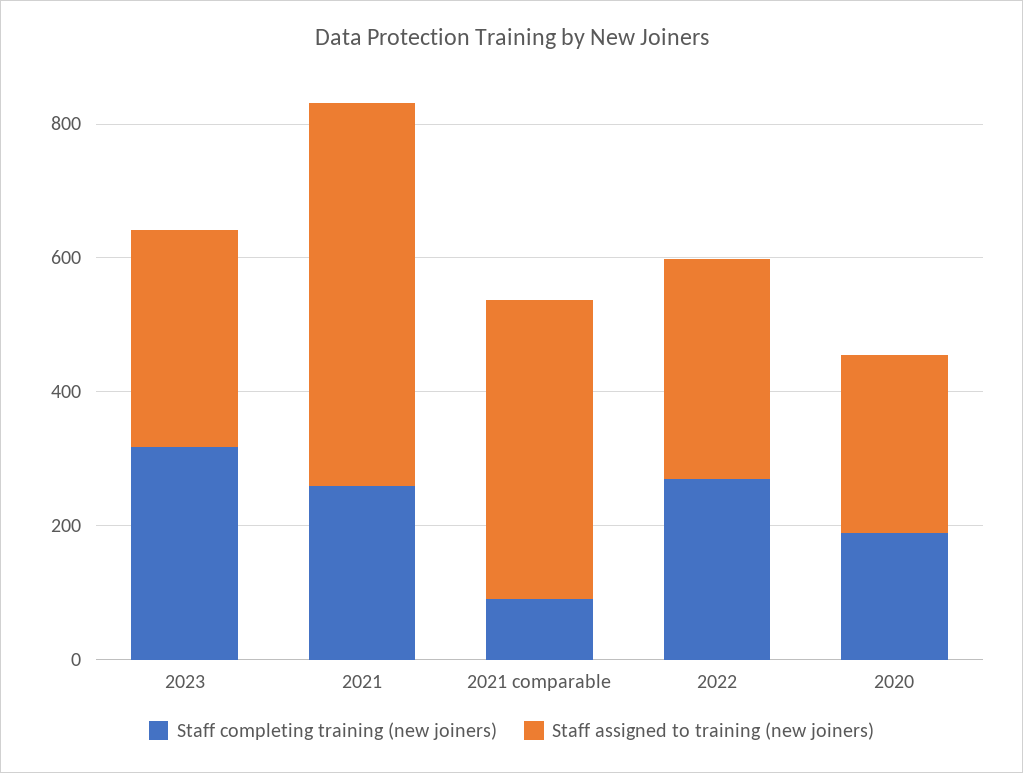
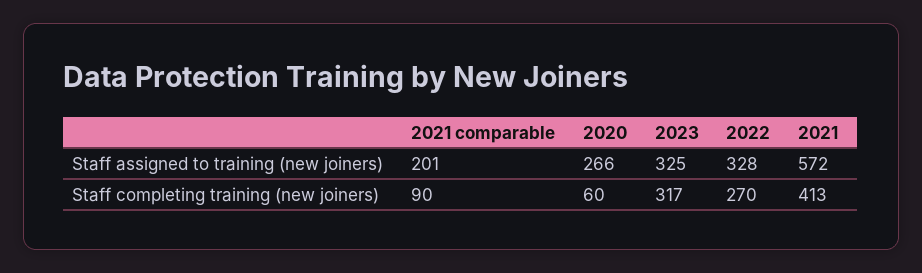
  {
    "Staff completing training (new joiners)": {
      "2023": 317,
-     "2021": 250,
+     "2021": 413,
      "2021 comparable": 90,
      "2022": 270,
-     "2020": 200
+     "2020": 60
    },
    "Staff assigned to training (new joiners)": {
      "2023": 325,
      "2021": 572,
-     "2021 comparable": 450,
+     "2021 comparable": 201,
      "2022": 328,
      "2020": 266
    }
  }

